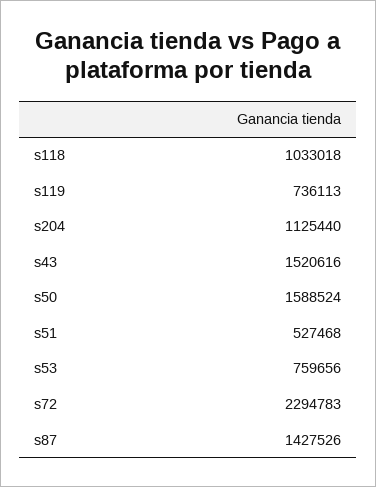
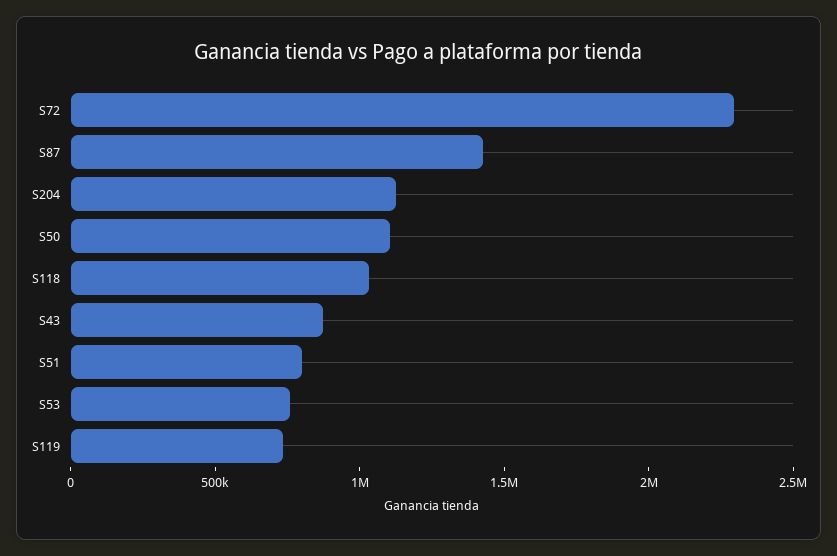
  {
    "s118": 1033018,
    "s119": 736113,
    "s204": 1125440,
-   "s43": 1520616,
+   "s43": 900000,
-   "s50": 1588524,
+   "s50": 1100000,
-   "s51": 527468,
+   "s51": 800000,
    "s53": 759656,
    "s72": 2294783,
    "s87": 1427526
  }

